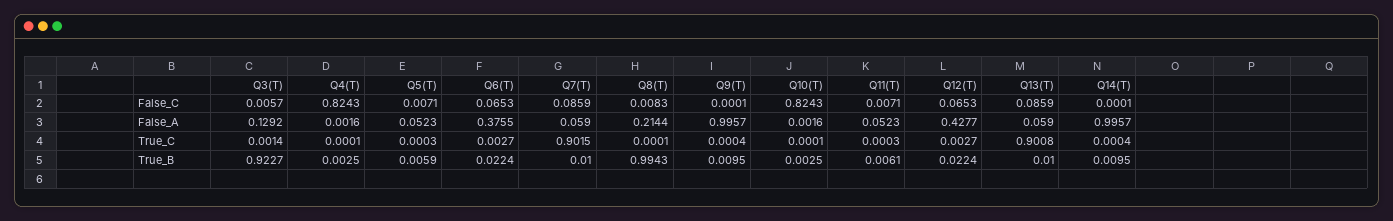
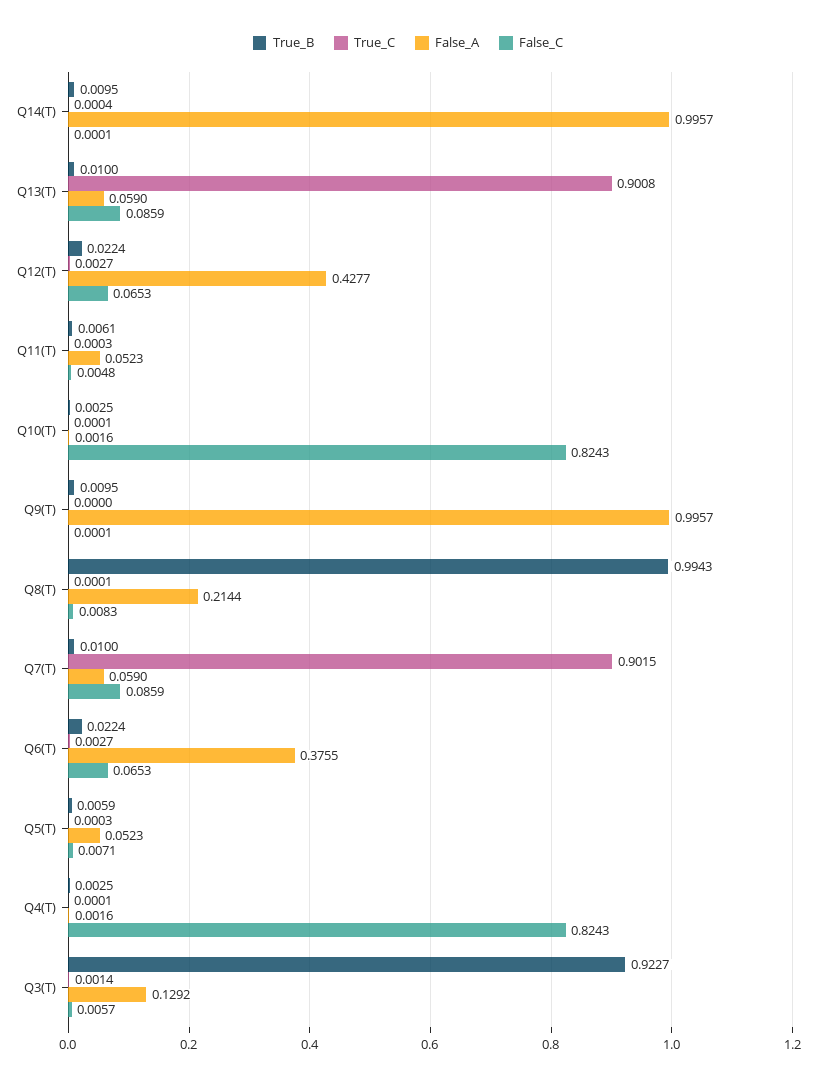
  {
    "False_C": {
      "Q3(T)": 0.0057,
      "Q4(T)": 0.8243,
      "Q5(T)": 0.0071,
      "Q6(T)": 0.0653,
      "Q7(T)": 0.0859,
      "Q8(T)": 0.0083,
      "Q9(T)": 0.0001,
      "Q10(T)": 0.8243,
-     "Q11(T)": 0.0071,
+     "Q11(T)": 0.0048,
      "Q12(T)": 0.0653,
      "Q13(T)": 0.0859,
      "Q14(T)": 0.0001
    },
    "False_A": {
      "Q3(T)": 0.1292,
      "Q4(T)": 0.0016,
      "Q5(T)": 0.0523,
      "Q6(T)": 0.3755,
      "Q7(T)": 0.059,
      "Q8(T)": 0.2144,
      "Q9(T)": 0.9957,
      "Q10(T)": 0.0016,
      "Q11(T)": 0.0523,
      "Q12(T)": 0.4277,
      "Q13(T)": 0.059,
      "Q14(T)": 0.9957
    },
    "True_C": {
      "Q3(T)": 0.0014,
      "Q4(T)": 0.0001,
      "Q5(T)": 0.0003,
      "Q6(T)": 0.0027,
      "Q7(T)": 0.9015,
      "Q8(T)": 0.0001,
-     "Q9(T)": 0.0004,
+     "Q9(T)": 0,
      "Q10(T)": 0.0001,
      "Q11(T)": 0.0003,
      "Q12(T)": 0.0027,
      "Q13(T)": 0.9008,
      "Q14(T)": 0.0004
    },
    "True_B": {
      "Q3(T)": 0.9227,
      "Q4(T)": 0.0025,
      "Q5(T)": 0.0059,
      "Q6(T)": 0.0224,
      "Q7(T)": 0.01,
      "Q8(T)": 0.9943,
      "Q9(T)": 0.0095,
      "Q10(T)": 0.0025,
      "Q11(T)": 0.0061,
      "Q12(T)": 0.0224,
      "Q13(T)": 0.01,
      "Q14(T)": 0.0095
    }
  }

